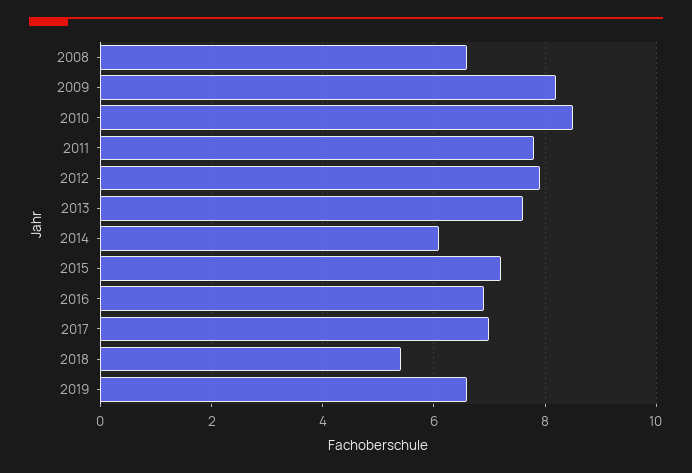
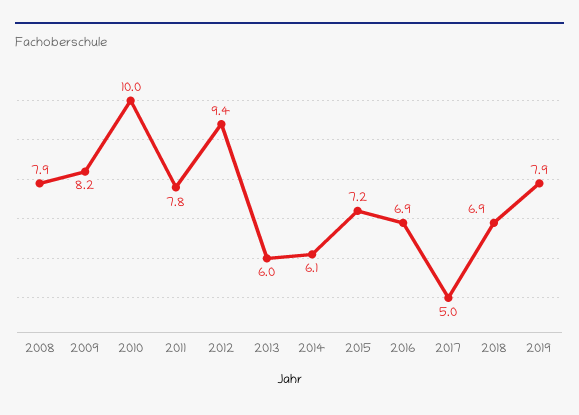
  {
-   "2008": 6.5,
+   "2008": 7.9,
    "2009": 8.2,
-   "2010": 8.5,
+   "2010": 10,
    "2011": 7.8,
-   "2012": 8,
+   "2012": 9.4,
-   "2013": 7.5,
+   "2013": 6,
    "2014": 6.1,
    "2015": 7.2,
    "2016": 6.9,
-   "2017": 7,
+   "2017": 5,
-   "2018": 5.5,
+   "2018": 6.9,
-   "2019": 6.5
+   "2019": 7.9
  }

